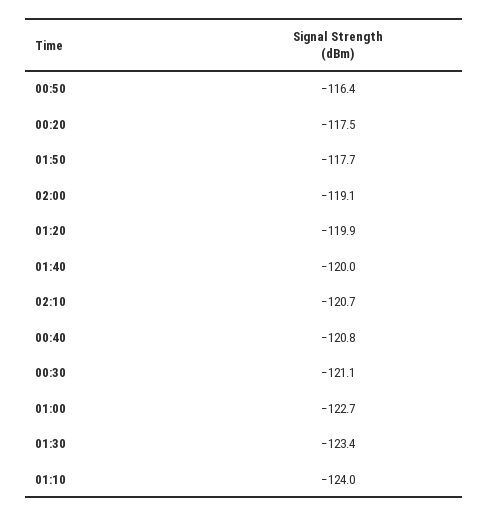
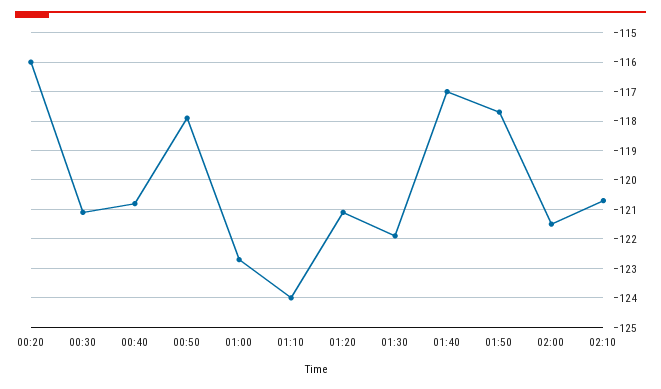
  {
-   "00:50": -116.4,
+   "00:50": -118,
-   "00:20": -117.5,
+   "00:20": -116,
    "01:50": -117.7,
-   "02:00": -119.1,
+   "02:00": -121.5,
-   "01:20": -119.9,
+   "01:20": -121,
-   "01:40": -120,
+   "01:40": -117,
    "02:10": -120.7,
    "00:40": -120.8,
    "00:30": -121.1,
    "01:00": -122.7,
-   "01:30": -123.4,
+   "01:30": -122,
    "01:10": -124
  }

